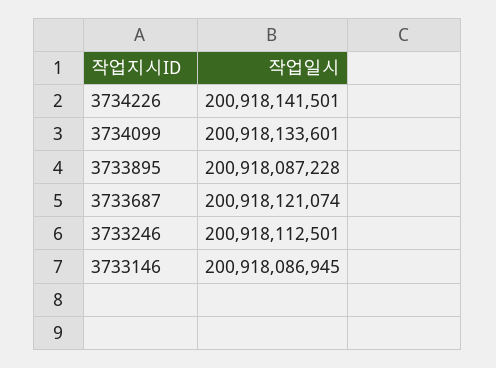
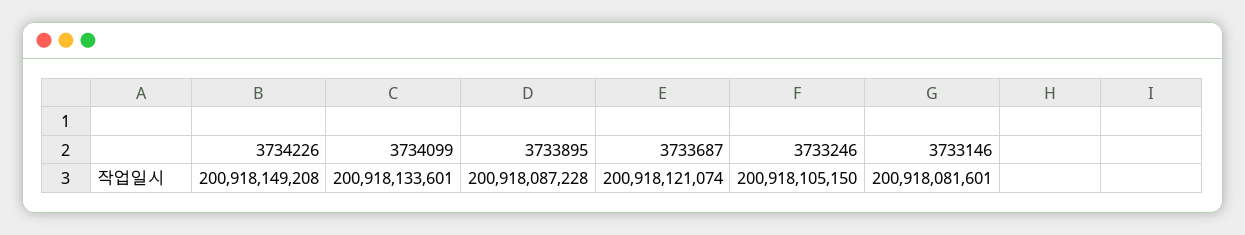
  {
-   "3734226": 200918141501,
+   "3734226": 200918149208,
    "3734099": 200918133601,
    "3733895": 200918087228,
    "3733687": 200918121074,
-   "3733246": 200918112501,
+   "3733246": 200918105150,
-   "3733146": 200918086945
+   "3733146": 200918081601
  }

